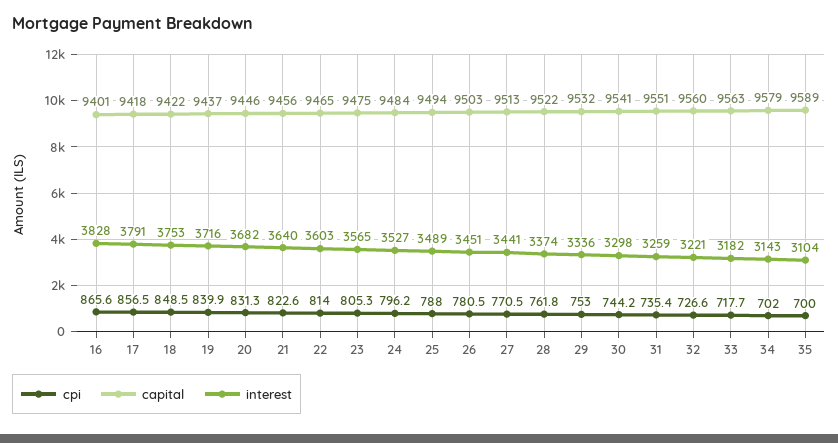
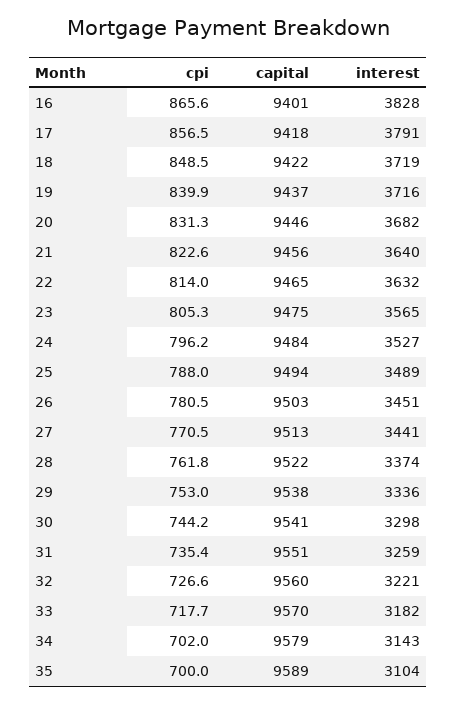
  {
    "cpi": {
      "16": 865.6,
      "17": 856.5,
      "18": 848.5,
      "19": 839.9,
      "20": 831.3,
      "21": 822.6,
      "22": 814,
      "23": 805.3,
      "24": 796.2,
      "25": 788,
      "26": 780.5,
      "27": 770.5,
      "28": 761.8,
      "29": 753,
      "30": 744.2,
      "31": 735.4,
      "32": 726.6,
      "33": 717.7,
      "34": 702,
      "35": 700
    },
    "capital": {
      "16": 9401,
      "17": 9418,
      "18": 9422,
      "19": 9437,
      "20": 9446,
      "21": 9456,
      "22": 9465,
      "23": 9475,
      "24": 9484,
      "25": 9494,
      "26": 9503,
      "27": 9513,
      "28": 9522,
-     "29": 9532,
+     "29": 9538,
      "30": 9541,
      "31": 9551,
      "32": 9560,
-     "33": 9563,
+     "33": 9570,
      "34": 9579,
      "35": 9589
    },
    "interest": {
      "16": 3828,
      "17": 3791,
-     "18": 3753,
+     "18": 3719,
      "19": 3716,
      "20": 3682,
      "21": 3640,
-     "22": 3603,
+     "22": 3632,
      "23": 3565,
      "24": 3527,
      "25": 3489,
      "26": 3451,
      "27": 3441,
      "28": 3374,
      "29": 3336,
      "30": 3298,
      "31": 3259,
      "32": 3221,
      "33": 3182,
      "34": 3143,
      "35": 3104
    }
  }

